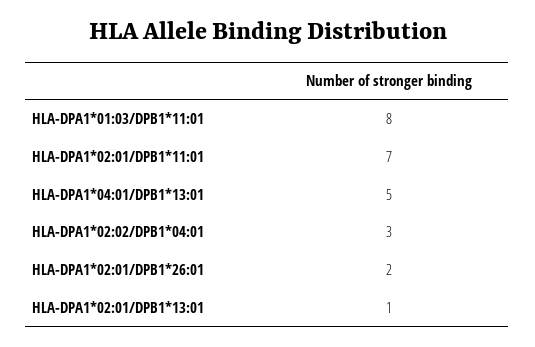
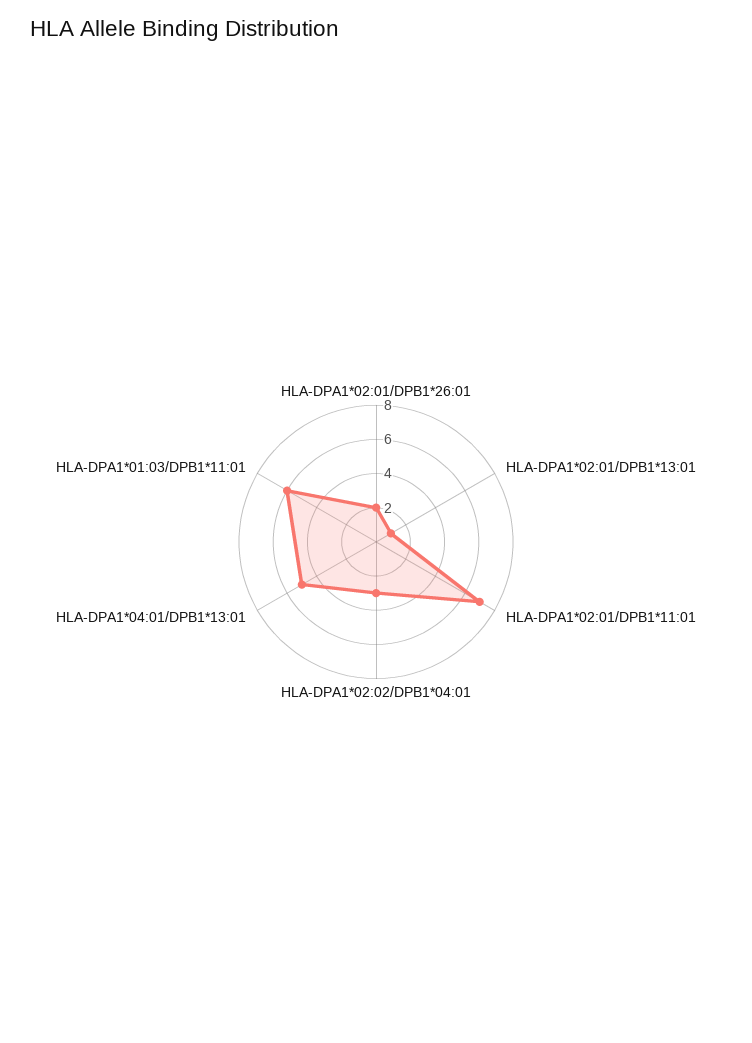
  {
-   "HLA-DPA1*01:03/DPB1*11:01": 8,
+   "HLA-DPA1*01:03/DPB1*11:01": 6,
    "HLA-DPA1*02:01/DPB1*11:01": 7,
    "HLA-DPA1*04:01/DPB1*13:01": 5,
    "HLA-DPA1*02:02/DPB1*04:01": 3,
    "HLA-DPA1*02:01/DPB1*26:01": 2,
    "HLA-DPA1*02:01/DPB1*13:01": 1
  }

